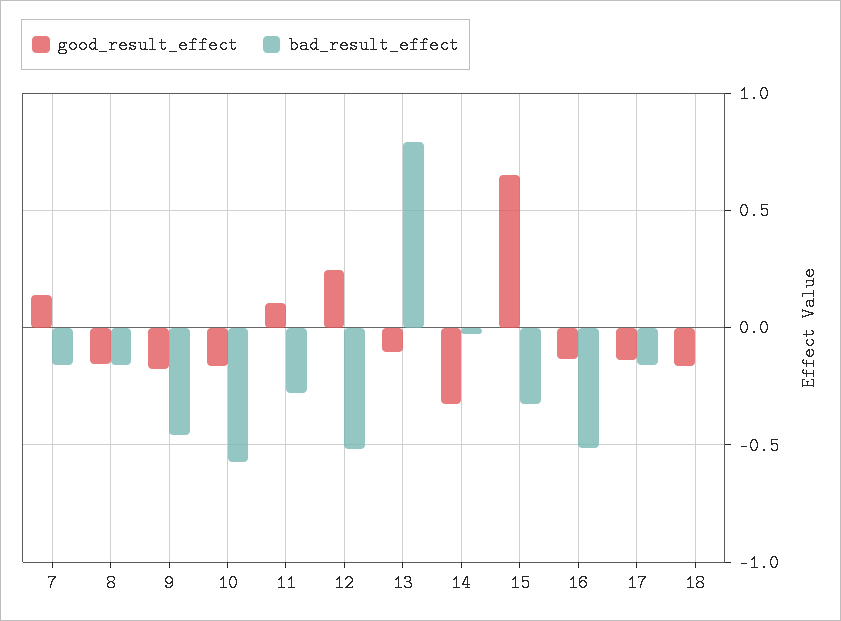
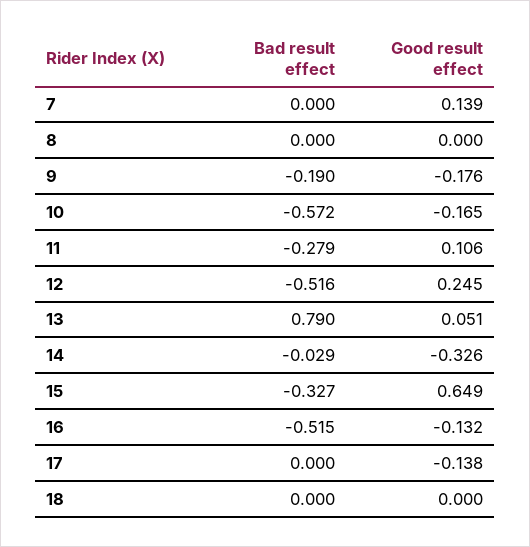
  {
    "good_result_effect": {
      "7": 0.139,
-     "8": -0.15,
+     "8": 0,
      "9": -0.176,
      "10": -0.165,
      "11": 0.106,
      "12": 0.245,
-     "13": -0.1,
+     "13": 0.051,
      "14": -0.326,
      "15": 0.649,
      "16": -0.132,
      "17": -0.138,
-     "18": -0.15
+     "18": 0
    },
    "bad_result_effect": {
-     "7": -0.15,
+     "7": 0,
-     "8": -0.15,
+     "8": 0,
-     "9": -0.45,
+     "9": -0.19,
      "10": -0.572,
      "11": -0.279,
      "12": -0.516,
      "13": 0.79,
      "14": -0.029,
      "15": -0.327,
      "16": -0.515,
-     "17": -0.15,
+     "17": 0,
      "18": 0
    }
  }

